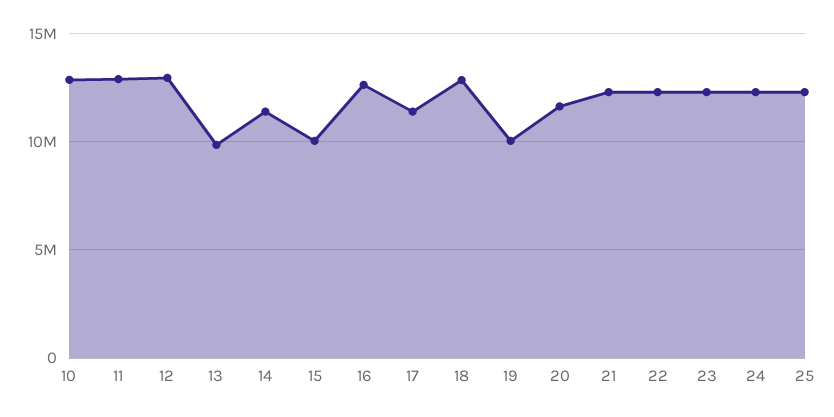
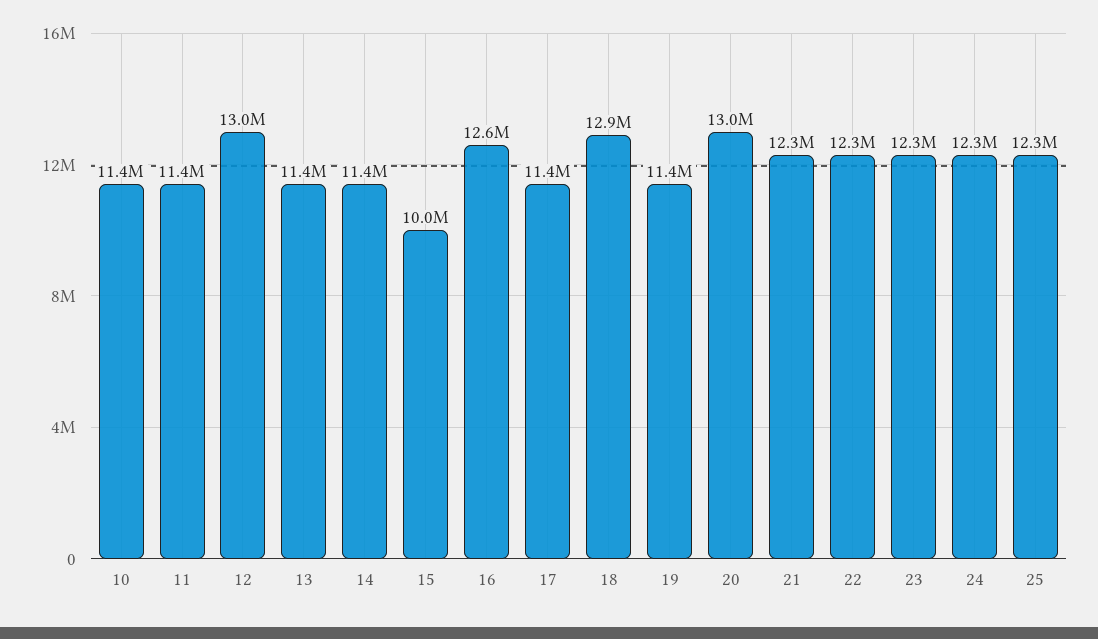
  {
-   "10": 13000000,
+   "10": 11400000,
-   "11": 13000000,
+   "11": 11400000,
    "12": 13000000,
-   "13": 10000000,
+   "13": 11400000,
    "14": 11400000,
    "15": 10000000,
    "16": 12600000,
    "17": 11400000,
    "18": 12900000,
-   "19": 10000000,
+   "19": 11400000,
-   "20": 11500000,
+   "20": 13000000,
    "21": 12300000,
    "22": 12300000,
    "23": 12300000,
    "24": 12300000,
    "25": 12300000
  }

